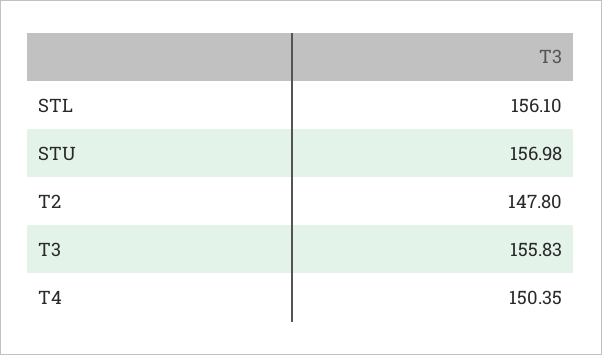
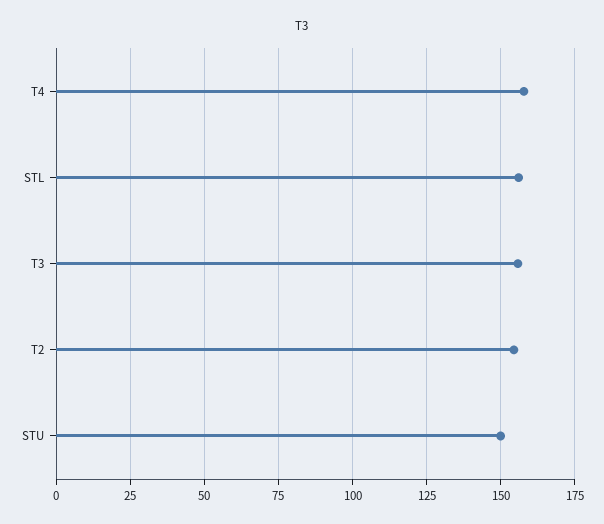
  {
    "STL": 156.1,
-   "STU": 156.98,
+   "STU": 150,
-   "T2": 147.8,
+   "T2": 155,
    "T3": 155.83,
-   "T4": 150.35
+   "T4": 157.5
  }

